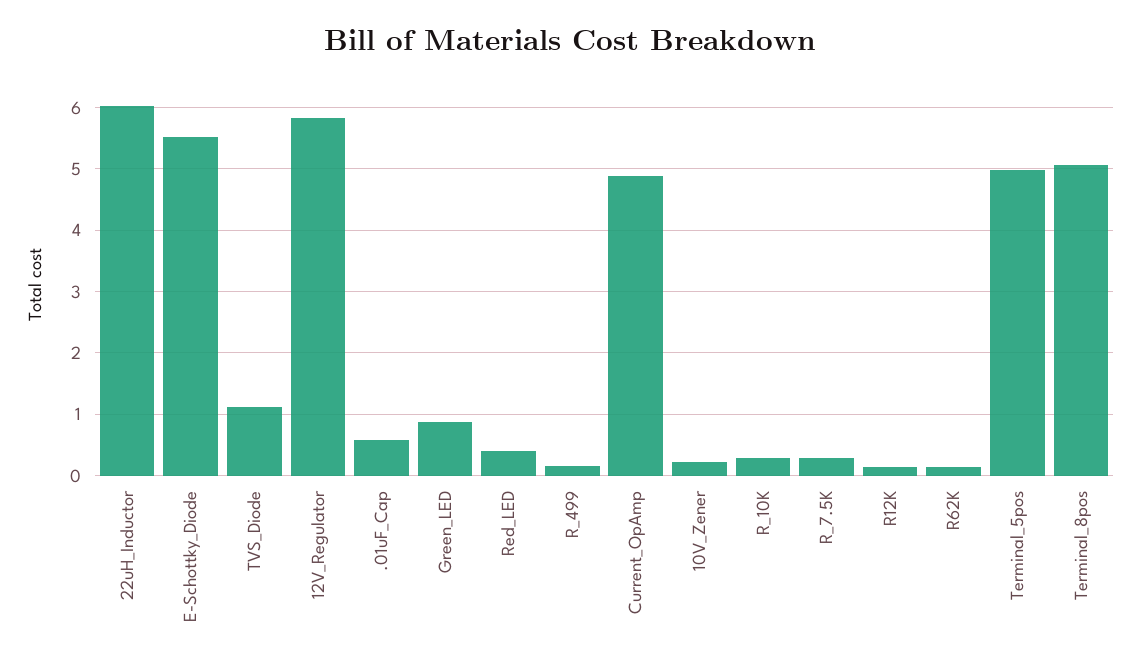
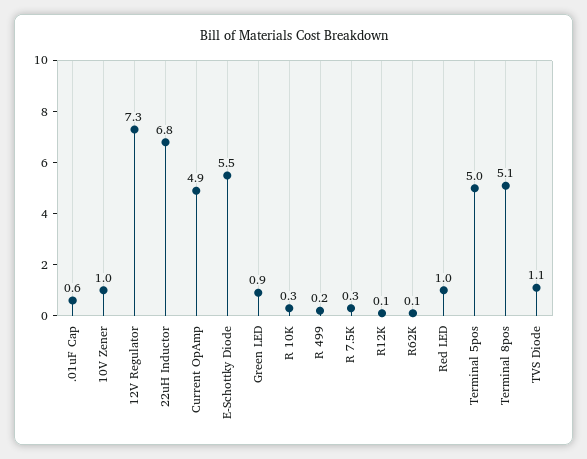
  {
-   "22uH_Inductor": 6,
+   "22uH_Inductor": 6.8,
    "E-Schottky_Diode": 5.5,
    "TVS_Diode": 1.1,
-   "12V_Regulator": 5.8,
+   "12V_Regulator": 7.3,
    ".01uF_Cap": 0.6,
    "Green_LED": 0.9,
-   "Red_LED": 0.4,
+   "Red_LED": 1,
    "R_499": 0.2,
    "Current_OpAmp": 4.9,
-   "10V_Zener": 0.2,
+   "10V_Zener": 1,
    "R_10K": 0.3,
    "R_7.5K": 0.3,
    "R12K": 0.1,
    "R62K": 0.1,
    "Terminal_5pos": 5,
    "Terminal_8pos": 5.1
  }

